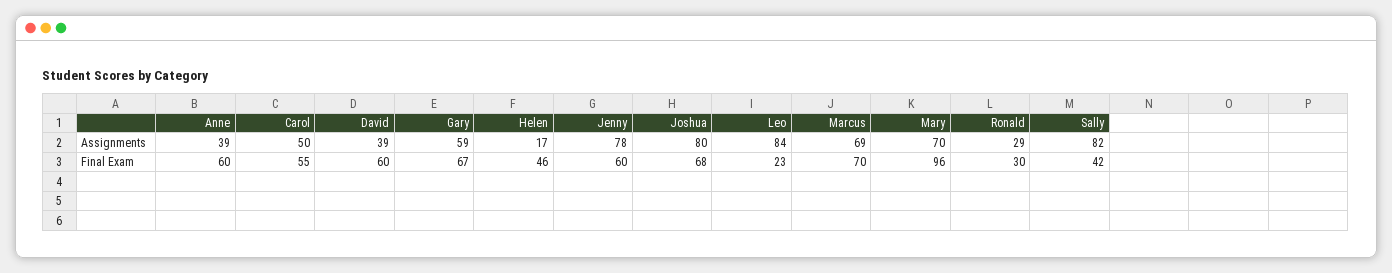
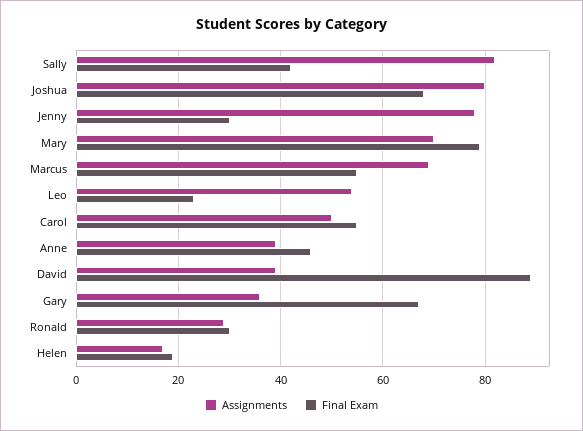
  {
    "Assignments": {
      "Anne": 39,
      "Carol": 50,
      "David": 39,
-     "Gary": 59,
+     "Gary": 35,
      "Helen": 17,
      "Jenny": 78,
      "Joshua": 80,
-     "Leo": 84,
+     "Leo": 55,
      "Marcus": 69,
      "Mary": 70,
      "Ronald": 29,
      "Sally": 82
    },
    "Final Exam": {
-     "Anne": 60,
+     "Anne": 45,
      "Carol": 55,
-     "David": 60,
+     "David": 90,
      "Gary": 67,
-     "Helen": 46,
+     "Helen": 20,
-     "Jenny": 60,
+     "Jenny": 30,
      "Joshua": 68,
      "Leo": 23,
-     "Marcus": 70,
+     "Marcus": 55,
-     "Mary": 96,
+     "Mary": 80,
      "Ronald": 30,
      "Sally": 42
    }
  }

